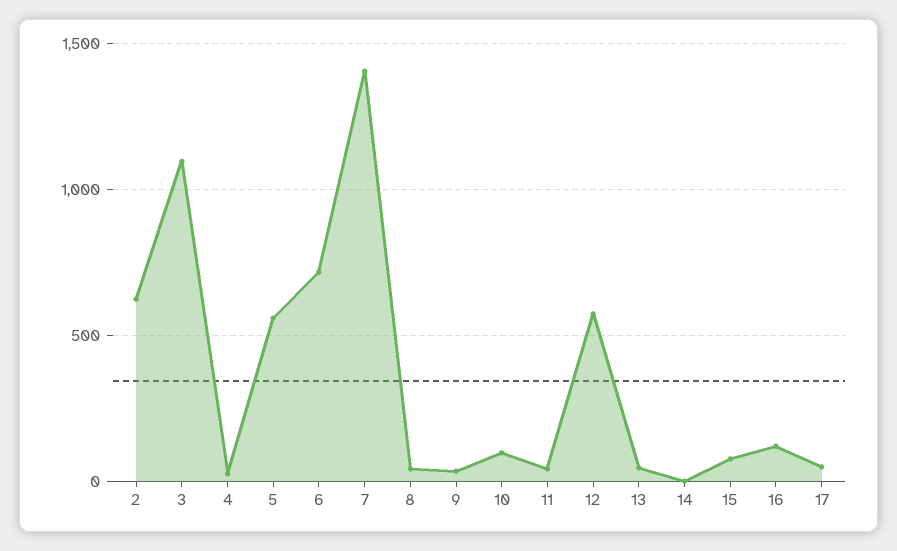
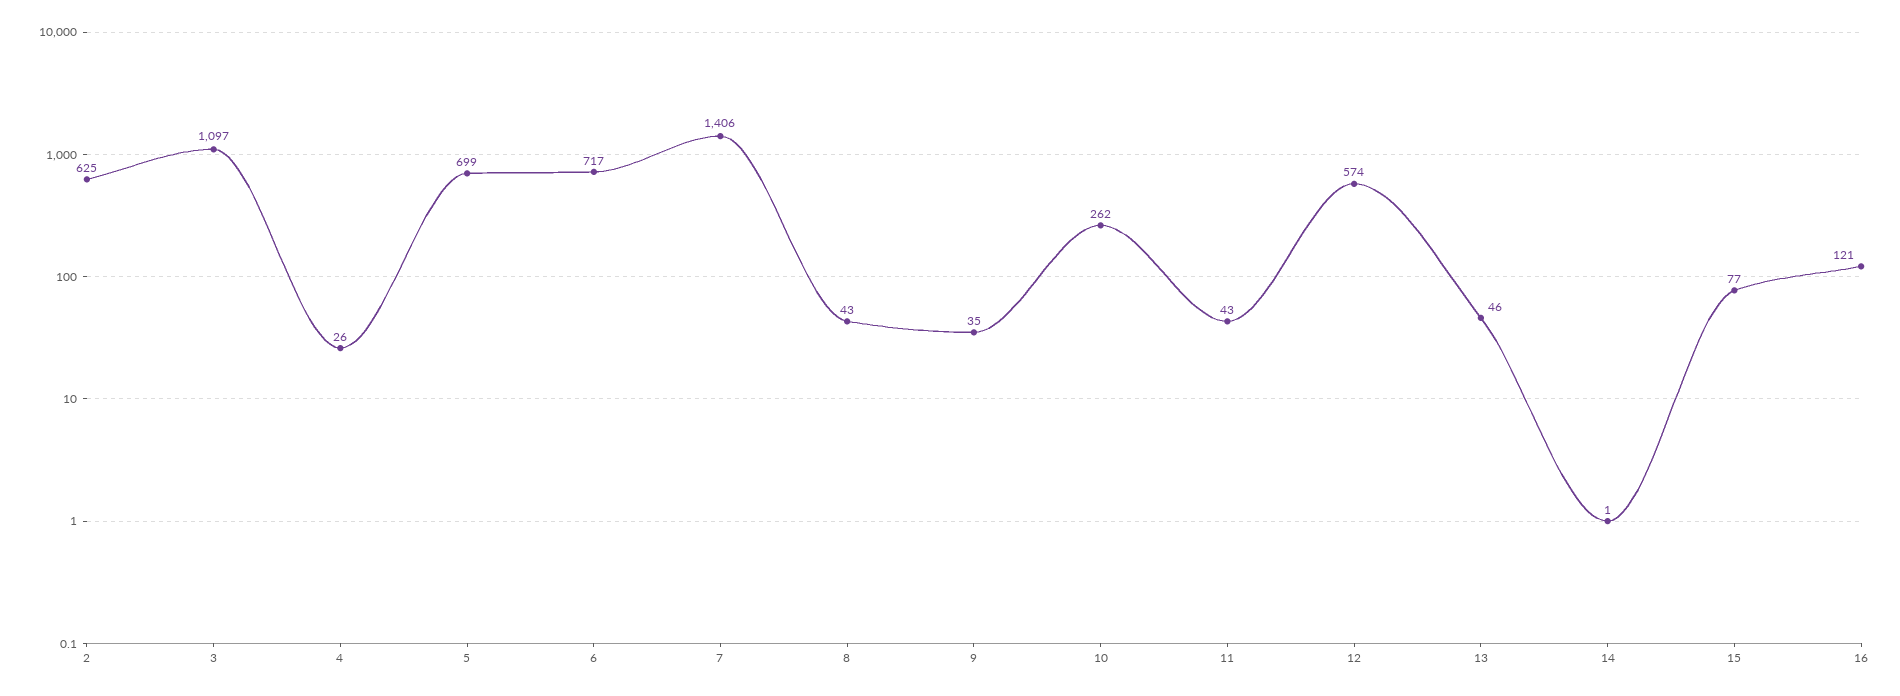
  {
    "2": 625,
    "3": 1097,
    "4": 26,
-   "5": 550,
+   "5": 699,
    "6": 717,
    "7": 1406,
    "8": 43,
    "9": 35,
-   "10": 100,
+   "10": 262,
    "11": 43,
    "12": 574,
    "13": 46,
    "14": 1,
    "15": 77,
-   "16": 121,
+   "16": 121
-   "17": 50
  }

